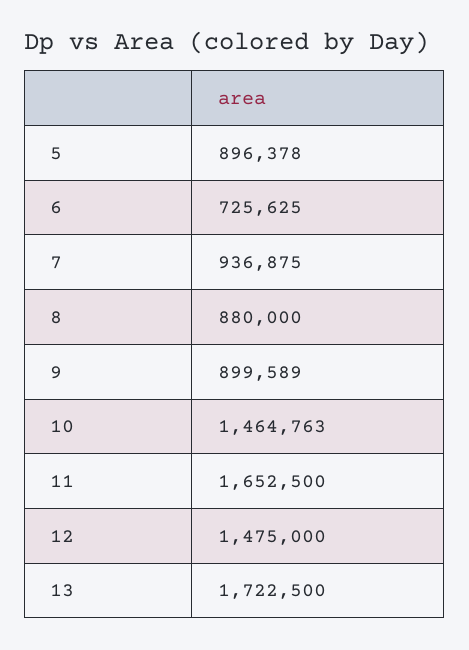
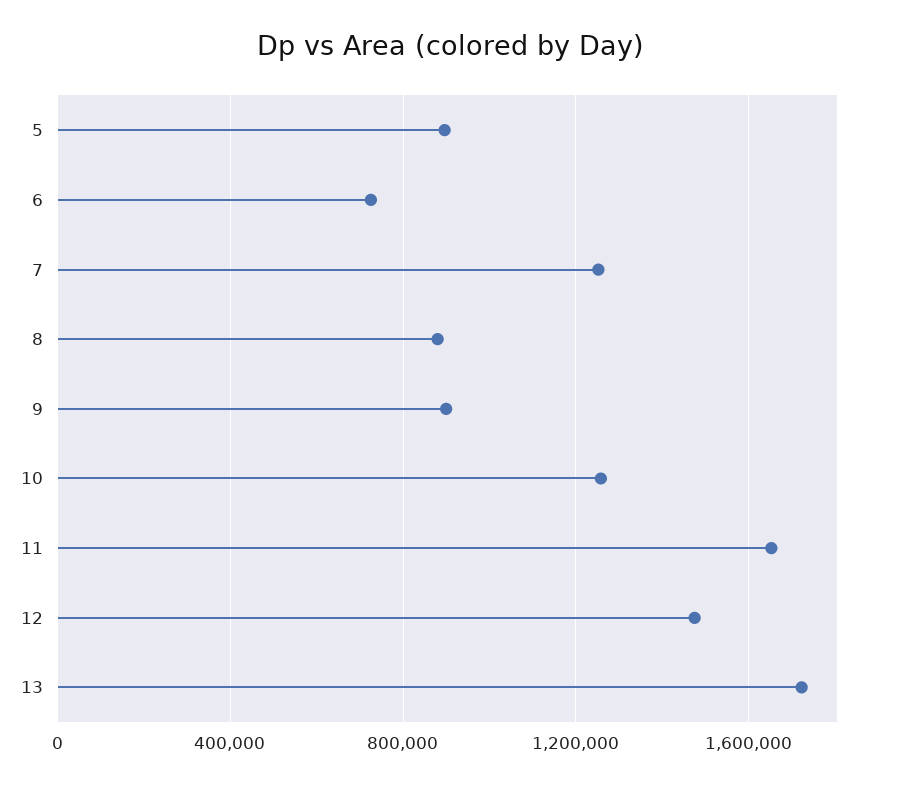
  {
    "5": 896378,
    "6": 725625,
-   "7": 936875,
+   "7": 1250000,
    "8": 880000,
    "9": 899589,
-   "10": 1464763,
+   "10": 1250000,
    "11": 1652500,
    "12": 1475000,
    "13": 1722500
  }

